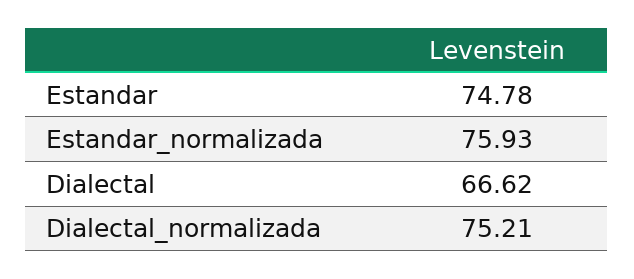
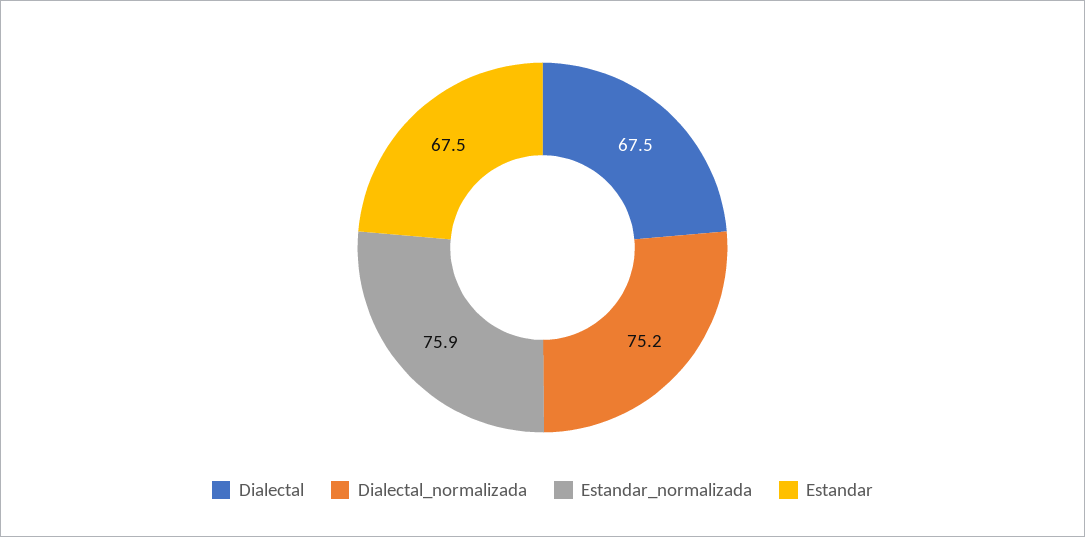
  {
-   "Estandar": 74.78,
+   "Estandar": 67.5,
    "Estandar_normalizada": 75.93,
-   "Dialectal": 66.62,
+   "Dialectal": 67.5,
    "Dialectal_normalizada": 75.21
  }

